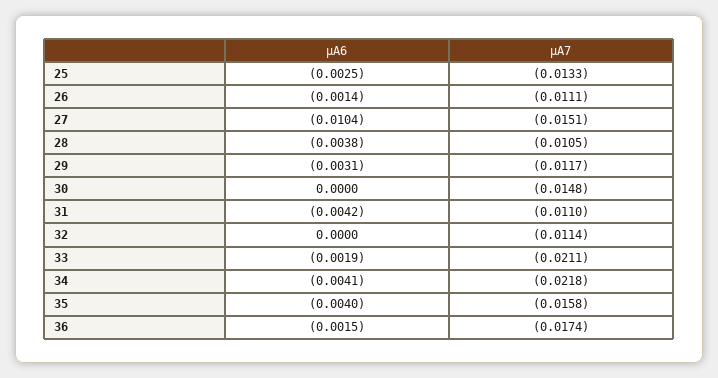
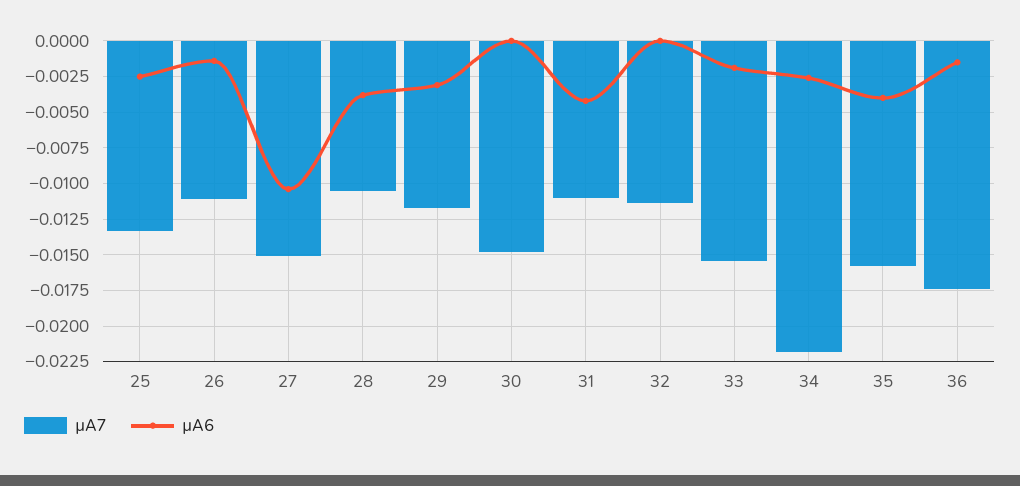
  {
    "µA6": {
      "25": -0.0025,
      "26": -0.0014,
      "27": -0.0104,
      "28": -0.0038,
      "29": -0.0031,
      "30": 0,
      "31": -0.0042,
      "32": 0,
      "33": -0.0019,
-     "34": -0.0041,
+     "34": -0.0025,
      "35": -0.004,
      "36": -0.0015
    },
    "µA7": {
      "25": -0.0133,
      "26": -0.0111,
      "27": -0.0151,
      "28": -0.0105,
      "29": -0.0117,
      "30": -0.0148,
      "31": -0.011,
      "32": -0.0114,
-     "33": -0.0211,
+     "33": -0.0155,
      "34": -0.0218,
      "35": -0.0158,
      "36": -0.0174
    }
  }

